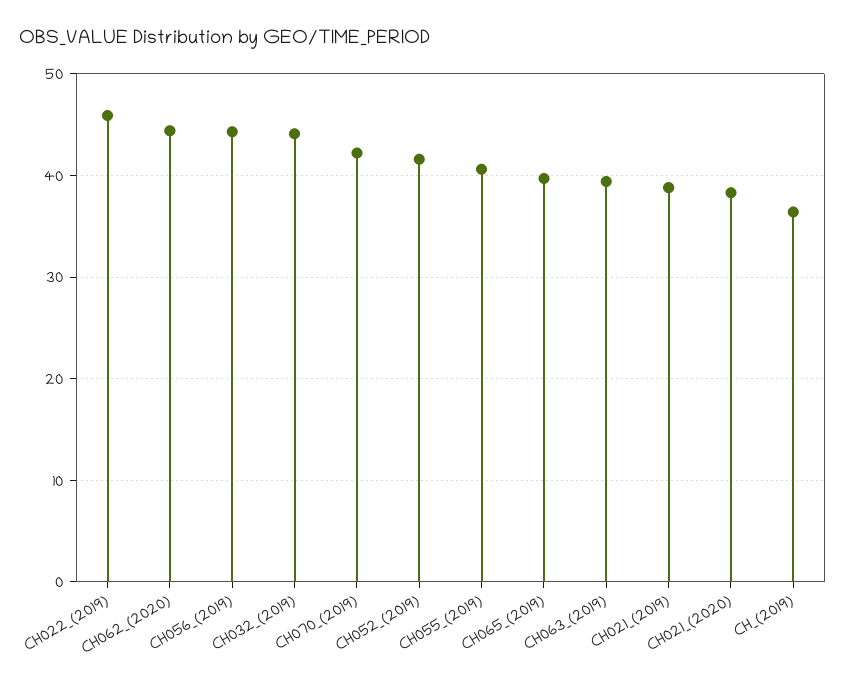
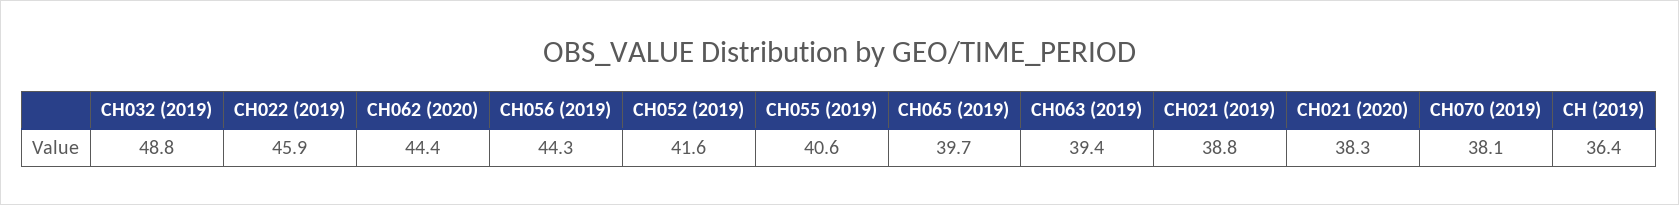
  {
    "CH022_(2019)": 45.9,
    "CH062_(2020)": 44.4,
    "CH056_(2019)": 44.3,
-   "CH032_(2019)": 44,
+   "CH032_(2019)": 48.8,
-   "CH070_(2019)": 42,
+   "CH070_(2019)": 38.1,
    "CH052_(2019)": 41.6,
    "CH055_(2019)": 40.6,
    "CH065_(2019)": 39.7,
    "CH063_(2019)": 39.4,
    "CH021_(2019)": 38.8,
    "CH021_(2020)": 38.3,
    "CH_(2019)": 36.4
  }

